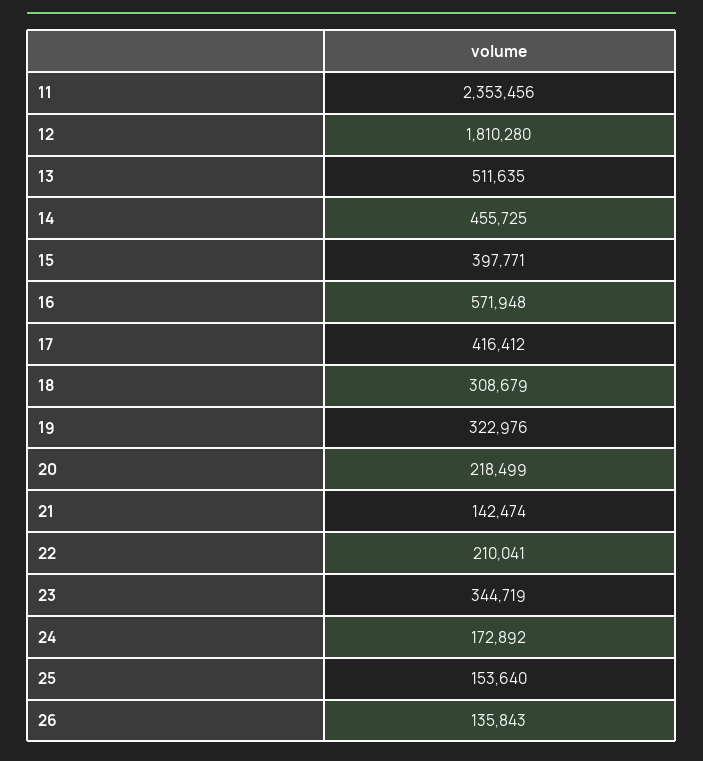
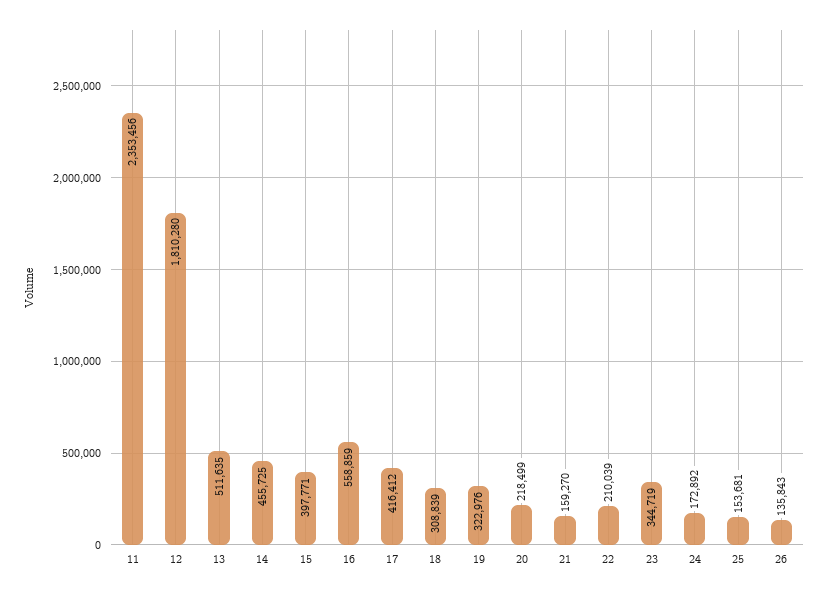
  {
    "11": 2353456,
    "12": 1810280,
    "13": 511635,
    "14": 455725,
    "15": 397771,
-   "16": 571948,
+   "16": 558859,
    "17": 416412,
-   "18": 308679,
+   "18": 308839,
    "19": 322976,
    "20": 218499,
-   "21": 142474,
+   "21": 159270,
-   "22": 210041,
+   "22": 210039,
    "23": 344719,
    "24": 172892,
-   "25": 153640,
+   "25": 153681,
    "26": 135843
  }

